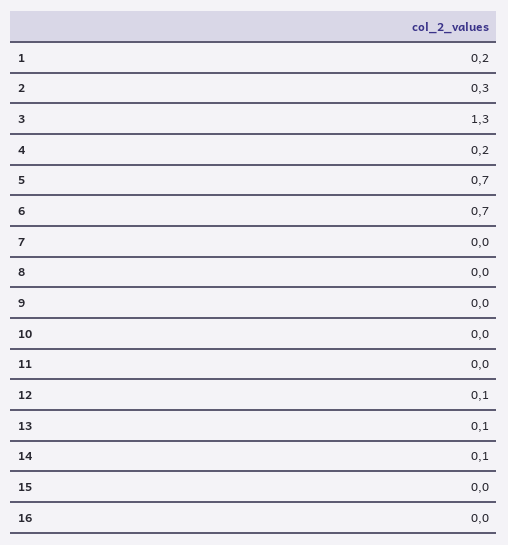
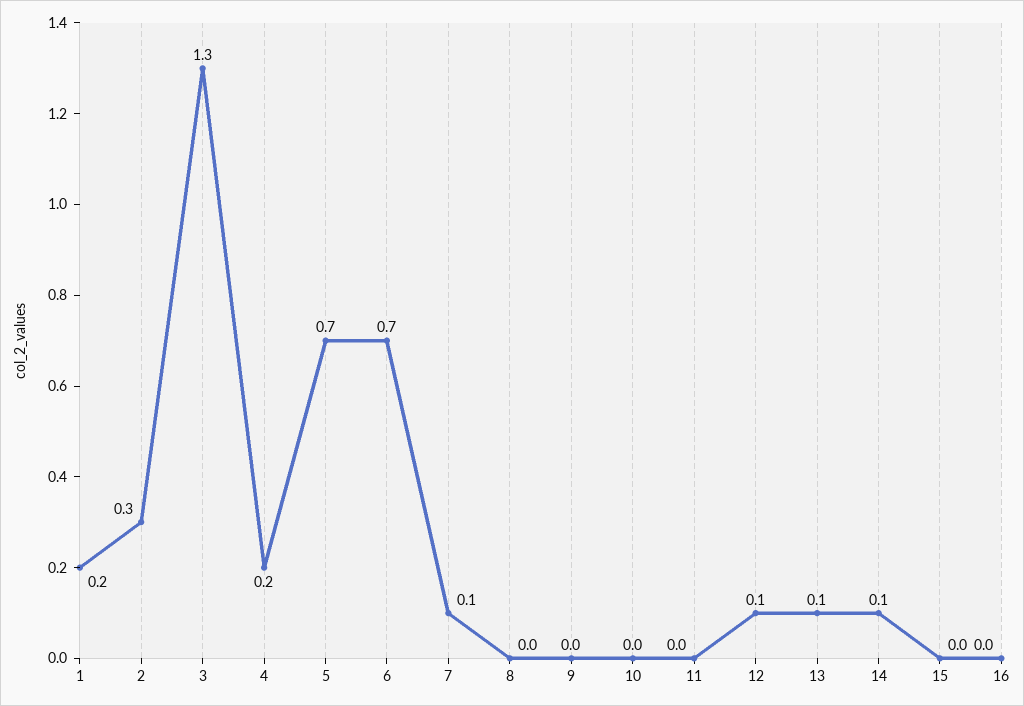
  {
    "1": 0.2,
    "2": 0.3,
    "3": 1.3,
    "4": 0.2,
    "5": 0.7,
    "6": 0.7,
-   "7": 0,
+   "7": 0.1,
    "8": 0,
    "9": 0,
    "10": 0,
    "11": 0,
    "12": 0.1,
    "13": 0.1,
    "14": 0.1,
    "15": 0,
    "16": 0
  }

